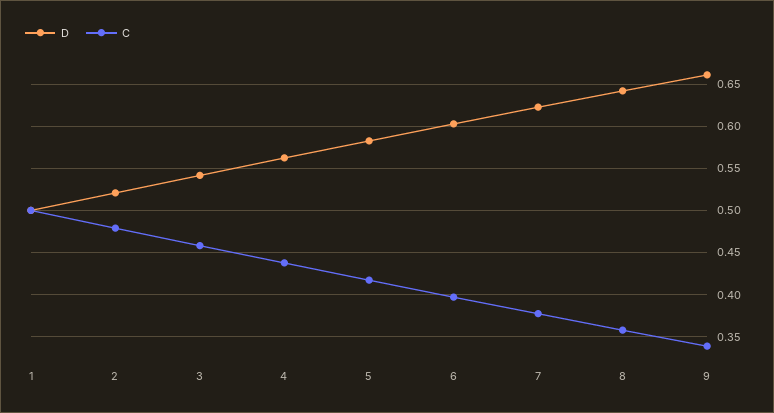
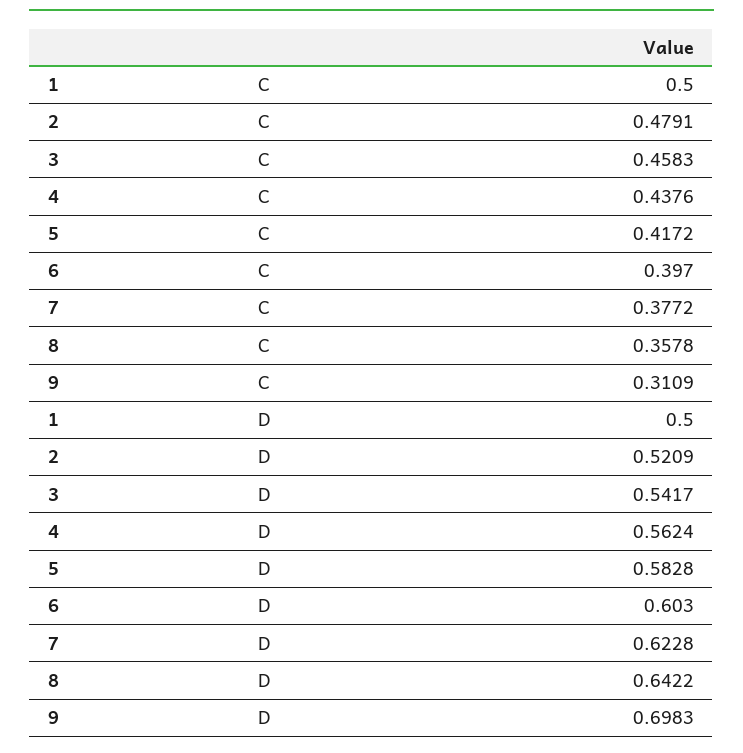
  {
    "D": {
      "1": 0.5,
      "2": 0.5209,
      "3": 0.5417,
      "4": 0.5624,
      "5": 0.5828,
      "6": 0.603,
      "7": 0.6228,
      "8": 0.6422,
-     "9": 0.66
+     "9": 0.6983
    },
    "C": {
      "1": 0.5,
      "2": 0.4791,
      "3": 0.4583,
      "4": 0.4376,
      "5": 0.4172,
      "6": 0.397,
      "7": 0.3772,
      "8": 0.3578,
-     "9": 0.34
+     "9": 0.3109
    }
  }

